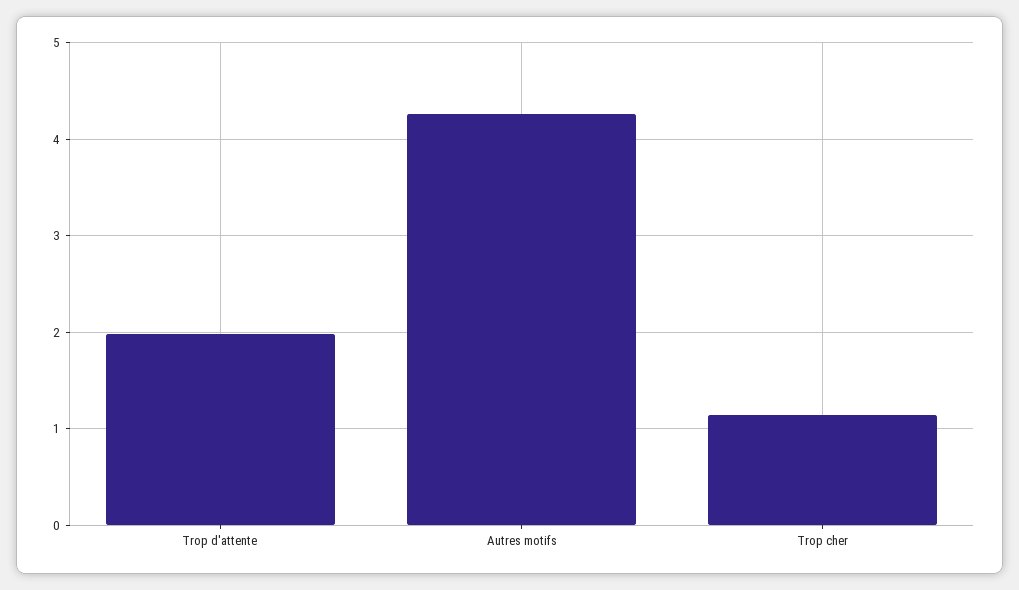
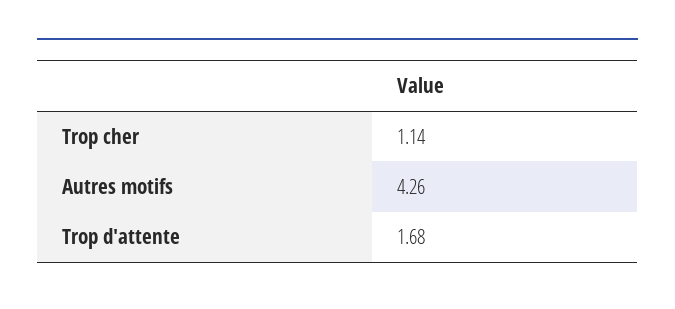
  {
-   "Trop d'attente": 2,
+   "Trop d'attente": 1.68,
    "Autres motifs": 4.26,
    "Trop cher": 1.14
  }

